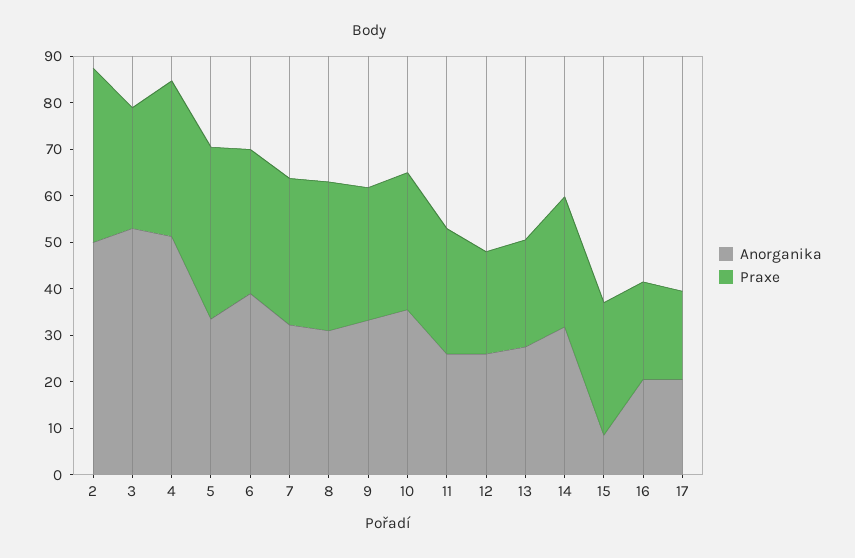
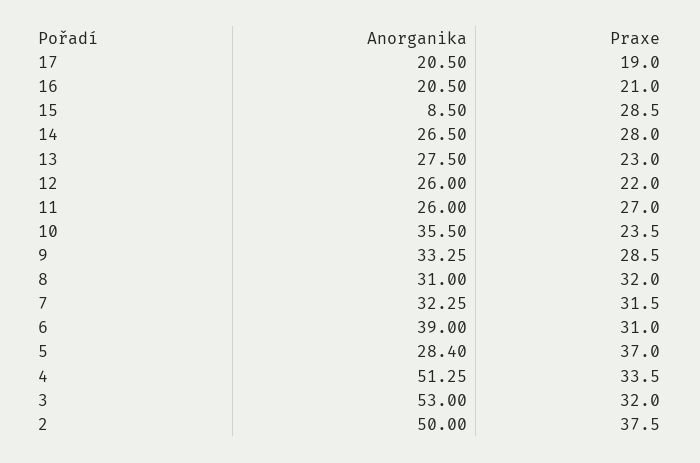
  {
    "Anorganika": {
      "2": 50,
      "3": 53,
      "4": 51.25,
-     "5": 34,
+     "5": 28.4,
      "6": 39,
      "7": 32.25,
      "8": 31,
      "9": 33.25,
      "10": 35.5,
      "11": 26,
      "12": 26,
      "13": 27.5,
-     "14": 32,
+     "14": 26.5,
      "15": 8.5,
      "16": 20.5,
      "17": 20.5
    },
    "Praxe": {
      "2": 37.5,
-     "3": 26,
+     "3": 32,
      "4": 33.5,
      "5": 37,
      "6": 31,
      "7": 31.5,
      "8": 32,
      "9": 28.5,
-     "10": 30,
+     "10": 23.5,
      "11": 27,
      "12": 22,
      "13": 23,
      "14": 28,
      "15": 28.5,
      "16": 21,
      "17": 19
    }
  }

